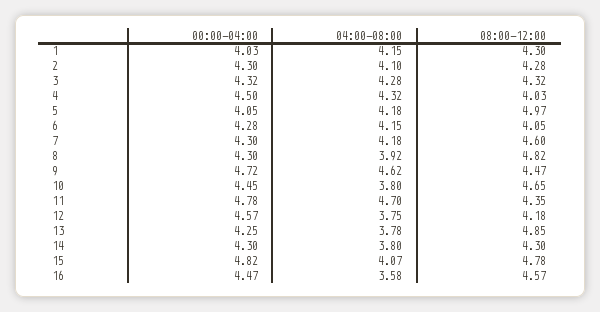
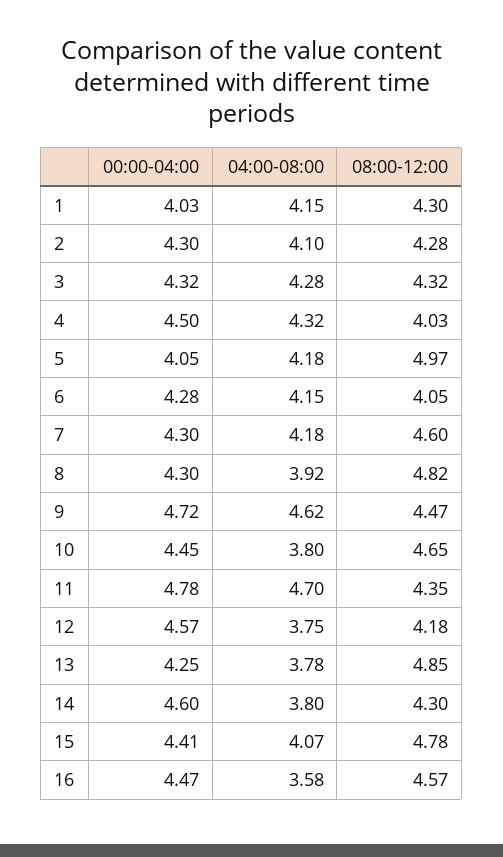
  {
    "00:00-04:00": {
      "1": 4.03,
      "2": 4.3,
      "3": 4.32,
      "4": 4.5,
      "5": 4.05,
      "6": 4.28,
      "7": 4.3,
      "8": 4.3,
      "9": 4.72,
      "10": 4.45,
      "11": 4.78,
      "12": 4.57,
      "13": 4.25,
-     "14": 4.3,
+     "14": 4.6,
-     "15": 4.82,
+     "15": 4.41,
      "16": 4.47
    },
    "04:00-08:00": {
      "1": 4.15,
      "2": 4.1,
      "3": 4.28,
      "4": 4.32,
      "5": 4.18,
      "6": 4.15,
      "7": 4.18,
      "8": 3.92,
      "9": 4.62,
      "10": 3.8,
      "11": 4.7,
      "12": 3.75,
      "13": 3.78,
      "14": 3.8,
      "15": 4.07,
      "16": 3.58
    },
    "08:00-12:00": {
      "1": 4.3,
      "2": 4.28,
      "3": 4.32,
      "4": 4.03,
      "5": 4.97,
      "6": 4.05,
      "7": 4.6,
      "8": 4.82,
      "9": 4.47,
      "10": 4.65,
      "11": 4.35,
      "12": 4.18,
      "13": 4.85,
      "14": 4.3,
      "15": 4.78,
      "16": 4.57
    }
  }

